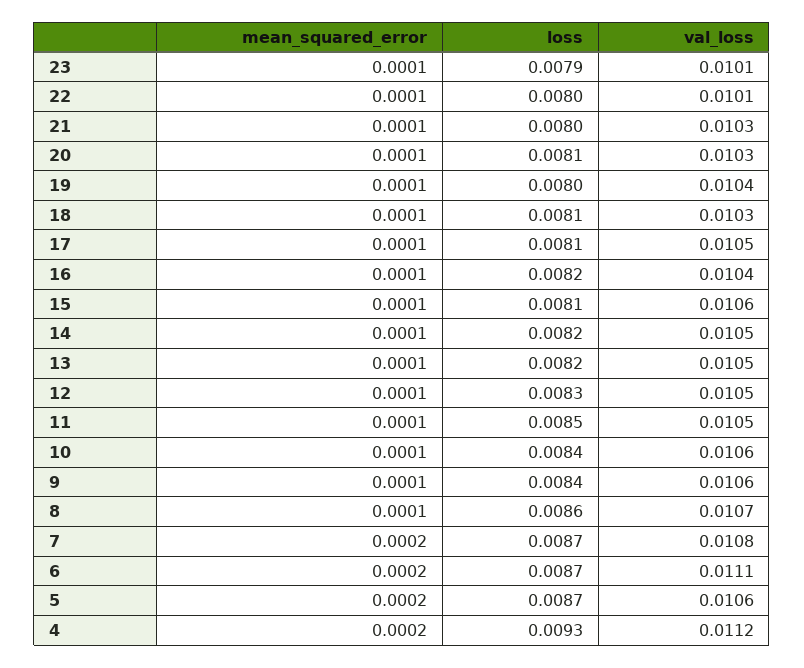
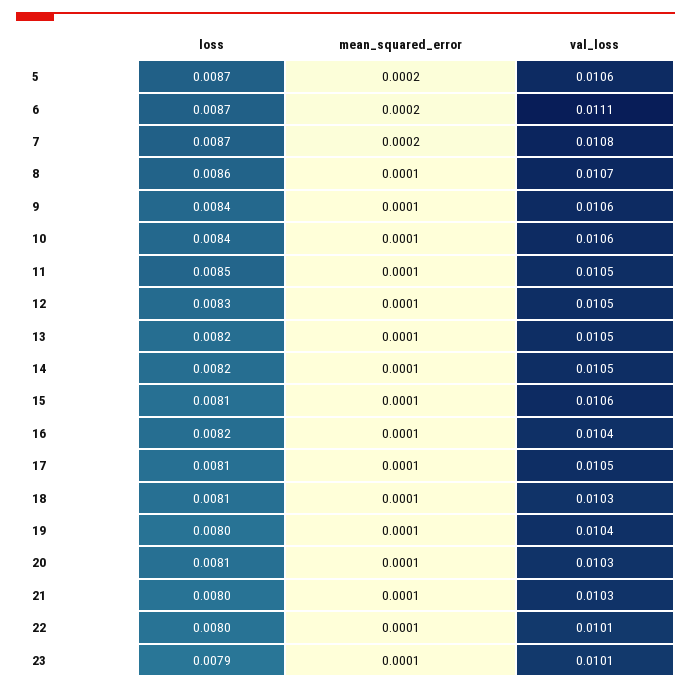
  {
    "mean_squared_error": {
      "23": 0.0001,
      "22": 0.0001,
      "21": 0.0001,
      "20": 0.0001,
      "19": 0.0001,
      "18": 0.0001,
      "17": 0.0001,
      "16": 0.0001,
      "15": 0.0001,
      "14": 0.0001,
      "13": 0.0001,
      "12": 0.0001,
      "11": 0.0001,
      "10": 0.0001,
      "9": 0.0001,
      "8": 0.0001,
      "7": 0.0002,
      "6": 0.0002,
-     "5": 0.0002,
+     "5": 0.0002
-     "4": 0.0002
    },
    "loss": {
      "23": 0.0079,
      "22": 0.008,
      "21": 0.008,
      "20": 0.0081,
      "19": 0.008,
      "18": 0.0081,
      "17": 0.0081,
      "16": 0.0082,
      "15": 0.0081,
      "14": 0.0082,
      "13": 0.0082,
      "12": 0.0083,
      "11": 0.0085,
      "10": 0.0084,
      "9": 0.0084,
      "8": 0.0086,
      "7": 0.0087,
      "6": 0.0087,
-     "5": 0.0087,
+     "5": 0.0087
-     "4": 0.0093
    },
    "val_loss": {
      "23": 0.0101,
      "22": 0.0101,
      "21": 0.0103,
      "20": 0.0103,
      "19": 0.0104,
      "18": 0.0103,
      "17": 0.0105,
      "16": 0.0104,
      "15": 0.0106,
      "14": 0.0105,
      "13": 0.0105,
      "12": 0.0105,
      "11": 0.0105,
      "10": 0.0106,
      "9": 0.0106,
      "8": 0.0107,
      "7": 0.0108,
      "6": 0.0111,
-     "5": 0.0106,
+     "5": 0.0106
-     "4": 0.0112
    }
  }

